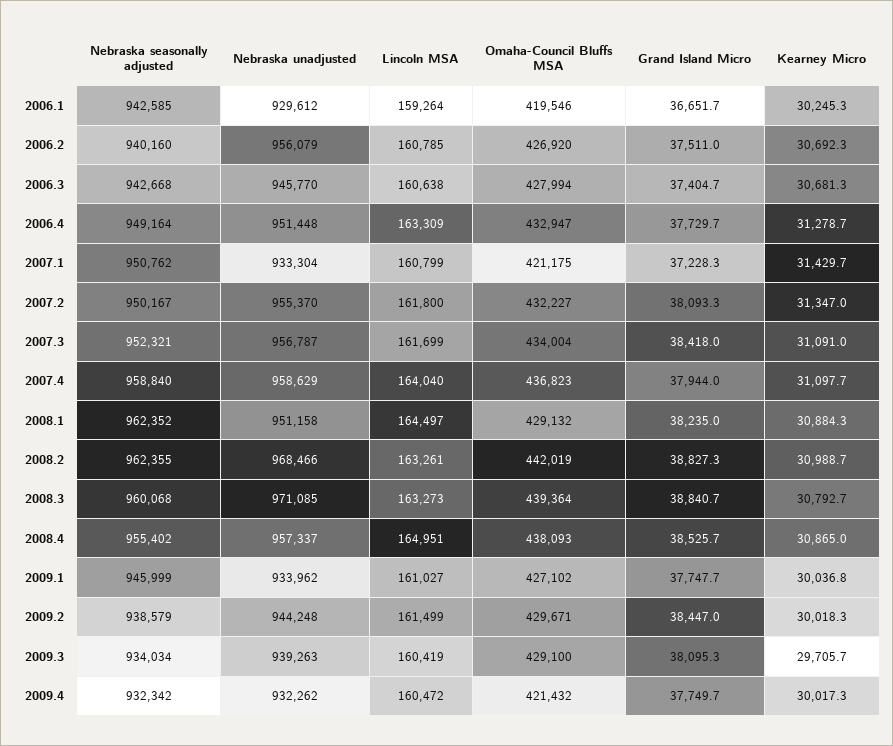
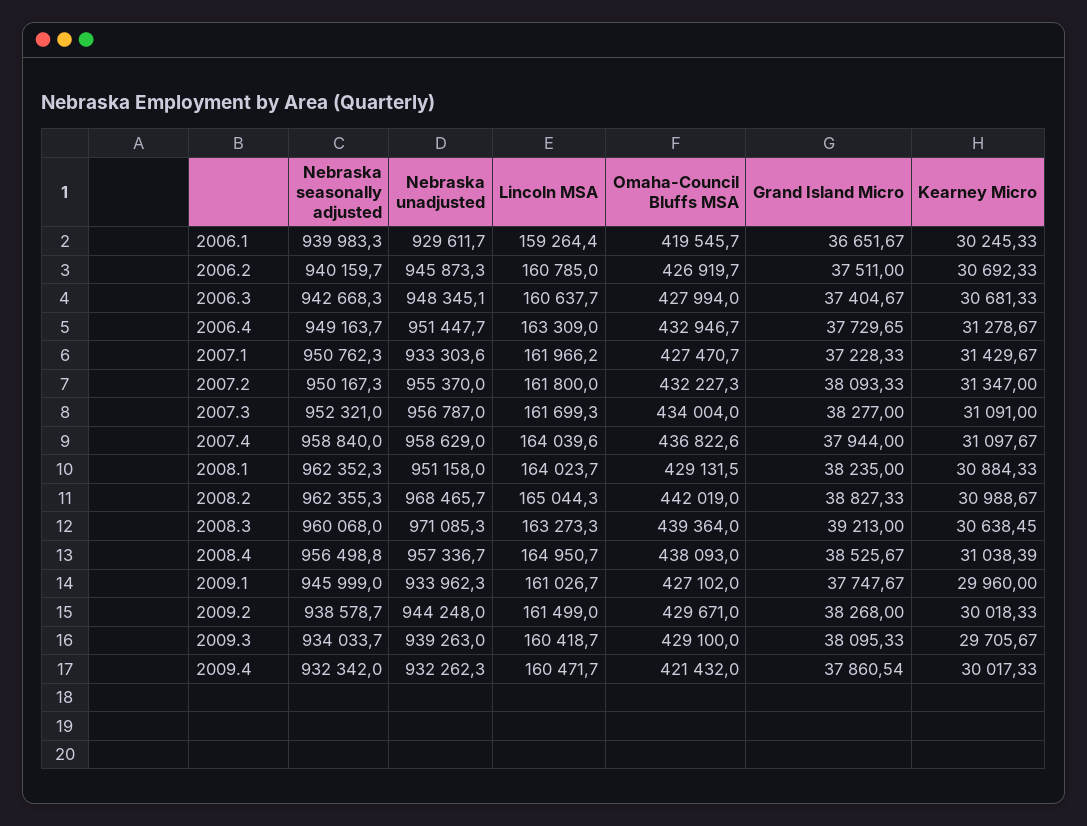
  {
    "Nebraska seasonally adjusted": {
-     "2006.1": 942585,
+     "2006.1": 939983.3,
      "2006.2": 940159.7,
      "2006.3": 942668.3,
      "2006.4": 949163.7,
      "2007.1": 950762.3,
      "2007.2": 950167.3,
      "2007.3": 952321,
      "2007.4": 958840,
      "2008.1": 962352.3,
      "2008.2": 962355.3,
      "2008.3": 960068,
-     "2008.4": 955402,
+     "2008.4": 956498.8,
      "2009.1": 945999,
      "2009.2": 938578.7,
      "2009.3": 934033.7,
      "2009.4": 932342
    },
    "Nebraska unadjusted": {
      "2006.1": 929611.7,
-     "2006.2": 956079,
+     "2006.2": 945873.3,
-     "2006.3": 945770,
+     "2006.3": 948345.1,
      "2006.4": 951447.7,
      "2007.1": 933303.6,
      "2007.2": 955370,
      "2007.3": 956787,
      "2007.4": 958629,
      "2008.1": 951158,
      "2008.2": 968465.7,
      "2008.3": 971085.3,
      "2008.4": 957336.7,
      "2009.1": 933962.3,
      "2009.2": 944248,
      "2009.3": 939263,
      "2009.4": 932262.3
    },
    "Lincoln MSA": {
      "2006.1": 159264.4,
      "2006.2": 160785,
      "2006.3": 160637.7,
      "2006.4": 163309,
-     "2007.1": 160799,
+     "2007.1": 161966.2,
      "2007.2": 161800,
      "2007.3": 161699.3,
      "2007.4": 164039.6,
-     "2008.1": 164497,
+     "2008.1": 164023.7,
-     "2008.2": 163261,
+     "2008.2": 165044.3,
      "2008.3": 163273.3,
      "2008.4": 164950.7,
      "2009.1": 161026.7,
      "2009.2": 161499,
      "2009.3": 160418.7,
      "2009.4": 160471.7
    },
    "Omaha-Council Bluffs MSA": {
      "2006.1": 419545.7,
      "2006.2": 426919.7,
      "2006.3": 427994,
      "2006.4": 432946.7,
-     "2007.1": 421175,
+     "2007.1": 427470.7,
      "2007.2": 432227.3,
      "2007.3": 434004,
      "2007.4": 436822.6,
      "2008.1": 429131.5,
      "2008.2": 442019,
      "2008.3": 439364,
      "2008.4": 438093,
      "2009.1": 427102,
      "2009.2": 429671,
      "2009.3": 429100,
      "2009.4": 421432
    },
    "Grand Island Micro": {
      "2006.1": 36651.67,
      "2006.2": 37511,
      "2006.3": 37404.67,
      "2006.4": 37729.65,
      "2007.1": 37228.33,
      "2007.2": 38093.33,
-     "2007.3": 38418,
+     "2007.3": 38277,
      "2007.4": 37944,
      "2008.1": 38235,
      "2008.2": 38827.33,
-     "2008.3": 38840.7,
+     "2008.3": 39213,
      "2008.4": 38525.67,
      "2009.1": 37747.67,
-     "2009.2": 38447,
+     "2009.2": 38268,
      "2009.3": 38095.33,
-     "2009.4": 37749.7
+     "2009.4": 37860.54
    },
    "Kearney Micro": {
      "2006.1": 30245.33,
      "2006.2": 30692.33,
      "2006.3": 30681.33,
      "2006.4": 31278.67,
      "2007.1": 31429.67,
      "2007.2": 31347,
      "2007.3": 31091,
      "2007.4": 31097.67,
      "2008.1": 30884.33,
      "2008.2": 30988.67,
-     "2008.3": 30792.7,
+     "2008.3": 30638.45,
-     "2008.4": 30865,
+     "2008.4": 31038.39,
-     "2009.1": 30036.8,
+     "2009.1": 29960,
      "2009.2": 30018.33,
      "2009.3": 29705.67,
      "2009.4": 30017.33
    }
  }

